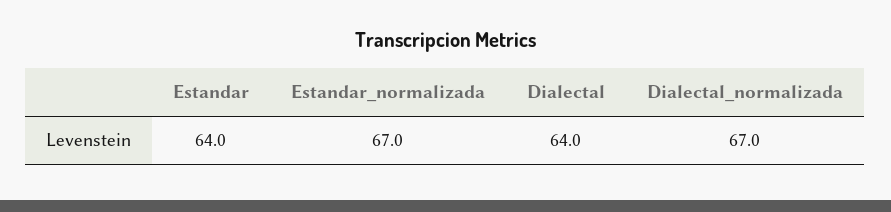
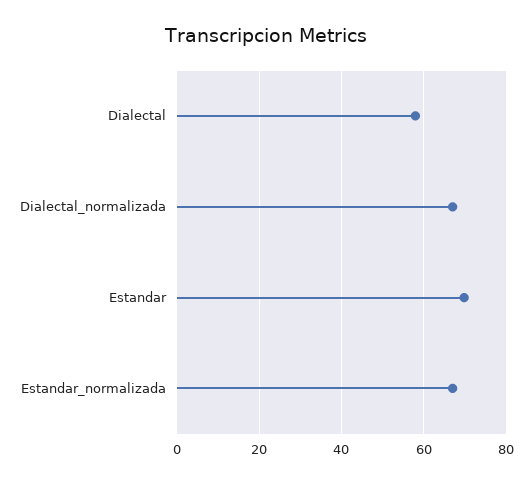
  {
-   "Estandar": 64,
+   "Estandar": 70,
    "Estandar_normalizada": 67,
-   "Dialectal": 64,
+   "Dialectal": 58,
    "Dialectal_normalizada": 67
  }

